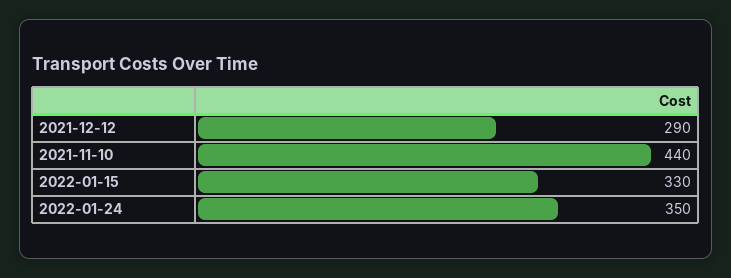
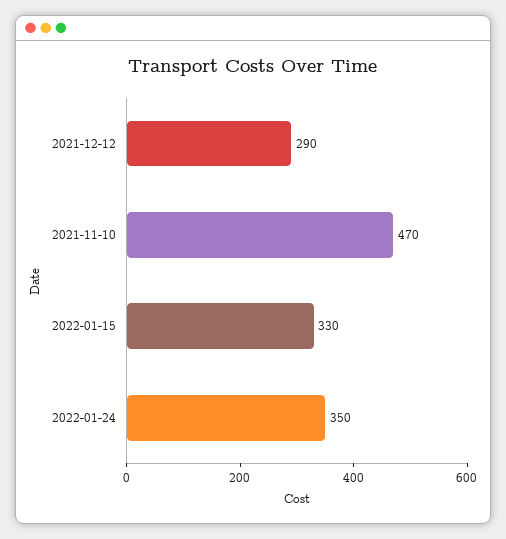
  {
    "2021-12-12": 290,
-   "2021-11-10": 440,
+   "2021-11-10": 470,
    "2022-01-15": 330,
    "2022-01-24": 350
  }

